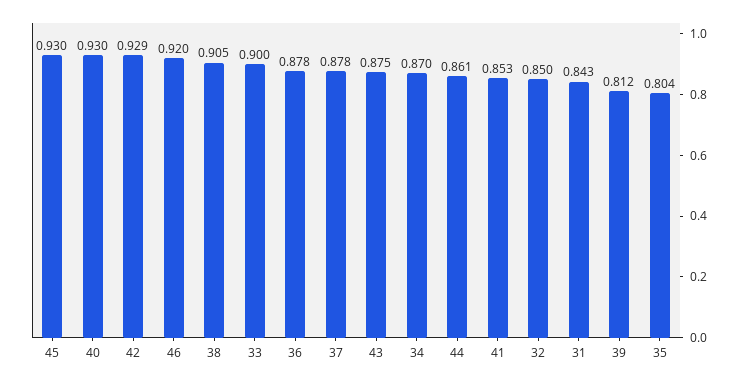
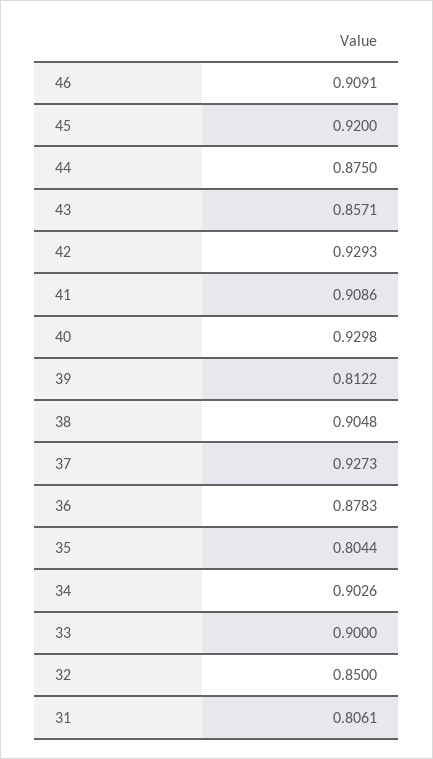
  {
-   "45": 0.93,
+   "45": 0.92,
    "40": 0.9298,
    "42": 0.9293,
-   "46": 0.92,
+   "46": 0.9091,
    "38": 0.9048,
    "33": 0.9,
    "36": 0.8783,
-   "37": 0.878,
+   "37": 0.9273,
-   "43": 0.875,
+   "43": 0.8571,
-   "34": 0.87,
+   "34": 0.9026,
-   "44": 0.861,
+   "44": 0.875,
-   "41": 0.853,
+   "41": 0.9086,
    "32": 0.85,
-   "31": 0.843,
+   "31": 0.8061,
    "39": 0.8122,
    "35": 0.8044
  }

